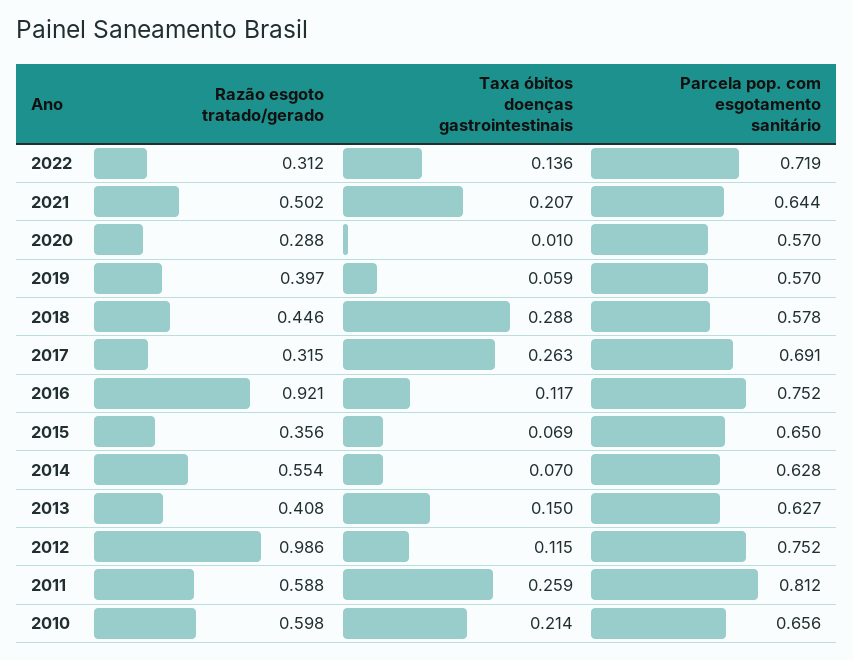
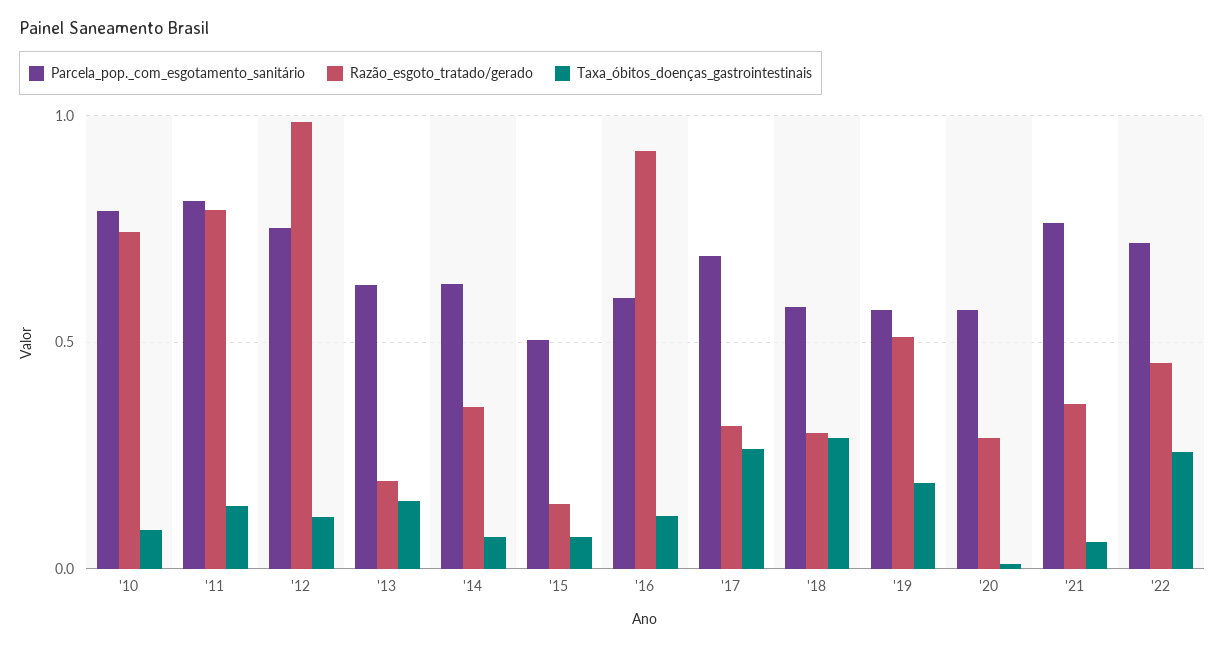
  {
    "Razão esgoto tratado/gerado": {
-     "2022": 0.312,
+     "2022": 0.45,
-     "2021": 0.502,
+     "2021": 0.35,
      "2020": 0.288,
-     "2019": 0.397,
+     "2019": 0.5,
-     "2018": 0.446,
+     "2018": 0.3,
      "2017": 0.315,
      "2016": 0.921,
-     "2015": 0.356,
+     "2015": 0.15,
-     "2014": 0.554,
+     "2014": 0.35,
-     "2013": 0.408,
+     "2013": 0.2,
      "2012": 0.986,
-     "2011": 0.588,
+     "2011": 0.8,
-     "2010": 0.598
+     "2010": 0.75
    },
    "Taxa óbitos doenças gastrointestinais": {
-     "2022": 0.136,
+     "2022": 0.25,
-     "2021": 0.207,
+     "2021": 0.05,
      "2020": 0.01,
-     "2019": 0.059,
+     "2019": 0.2,
      "2018": 0.288,
      "2017": 0.263,
      "2016": 0.117,
      "2015": 0.069,
      "2014": 0.07,
      "2013": 0.15,
      "2012": 0.115,
-     "2011": 0.259,
+     "2011": 0.15,
-     "2010": 0.214
+     "2010": 0.1
    },
    "Parcela pop. com esgotamento sanitário": {
      "2022": 0.719,
-     "2021": 0.644,
+     "2021": 0.75,
      "2020": 0.57,
      "2019": 0.57,
      "2018": 0.578,
      "2017": 0.691,
-     "2016": 0.752,
+     "2016": 0.6,
-     "2015": 0.65,
+     "2015": 0.5,
      "2014": 0.628,
      "2013": 0.627,
      "2012": 0.752,
      "2011": 0.812,
-     "2010": 0.656
+     "2010": 0.8
    }
  }

